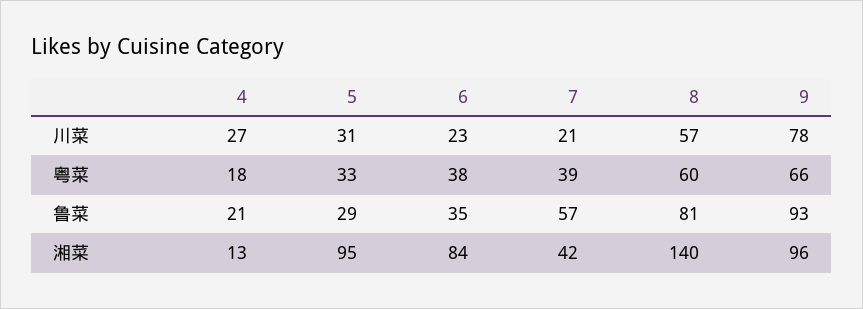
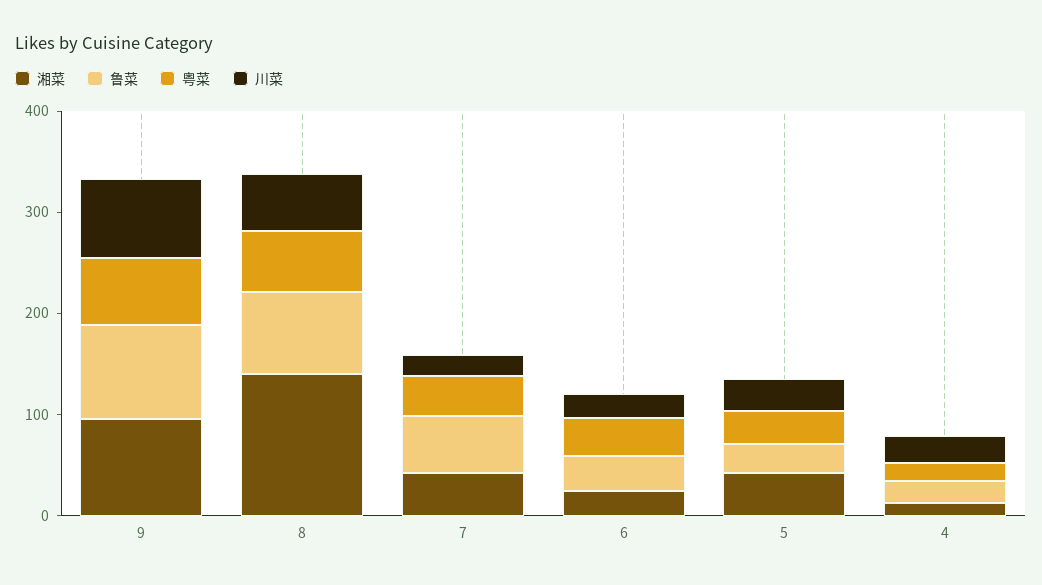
  {
    "川菜": {
      "4": 27,
      "5": 31,
      "6": 23,
      "7": 21,
      "8": 57,
      "9": 78
    },
    "粤菜": {
      "4": 18,
      "5": 33,
      "6": 38,
      "7": 39,
      "8": 60,
      "9": 66
    },
    "鲁菜": {
      "4": 21,
      "5": 29,
      "6": 35,
      "7": 57,
      "8": 81,
      "9": 93
    },
    "湘菜": {
      "4": 13,
-     "5": 95,
+     "5": 40,
-     "6": 84,
+     "6": 20,
      "7": 42,
      "8": 140,
      "9": 96
    }
  }

